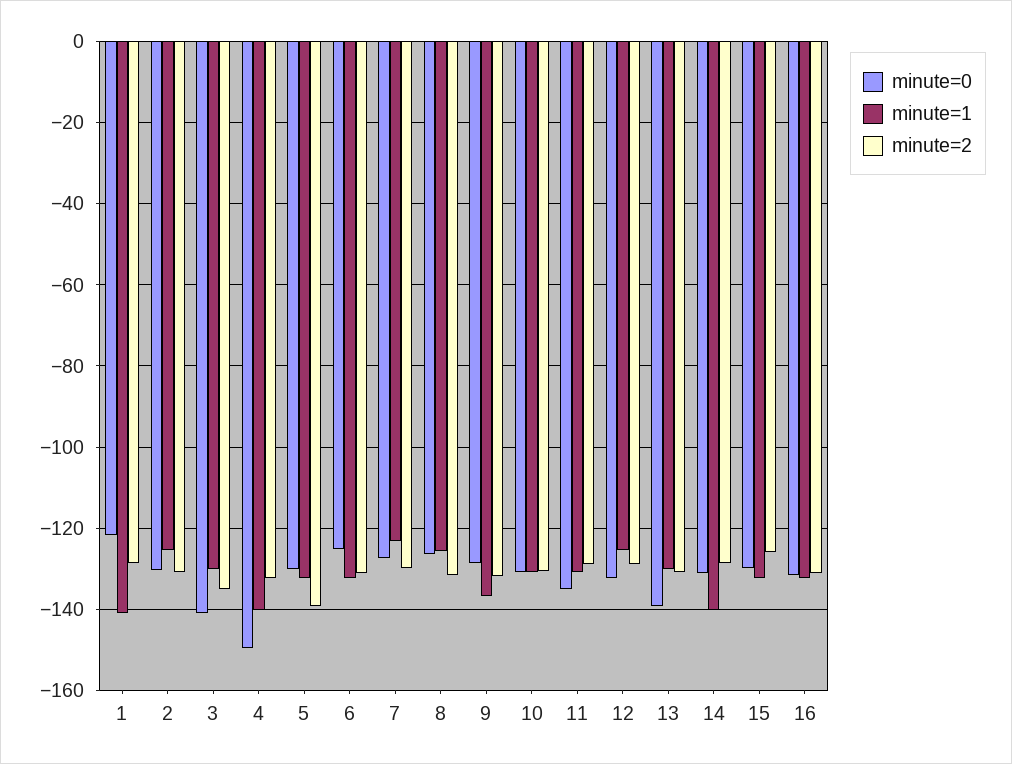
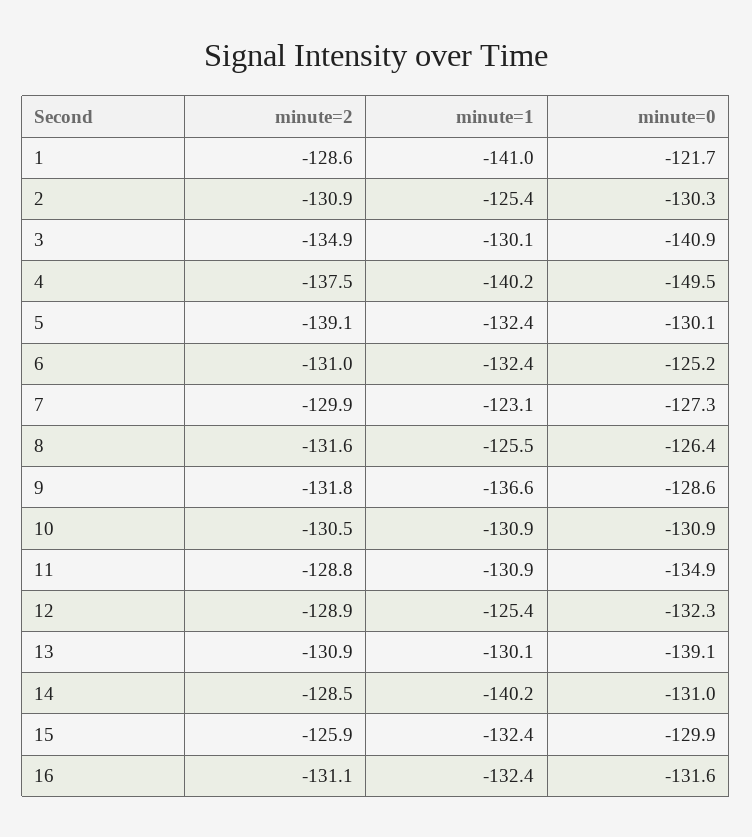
  {
    "minute=0": {
      "1": -121.7,
      "2": -130.3,
      "3": -140.9,
      "4": -149.5,
      "5": -130.1,
      "6": -125.2,
      "7": -127.3,
      "8": -126.4,
      "9": -128.6,
      "10": -130.9,
      "11": -134.9,
      "12": -132.3,
      "13": -139.1,
      "14": -131,
      "15": -129.9,
      "16": -131.6
    },
    "minute=1": {
      "1": -141,
      "2": -125.4,
      "3": -130.1,
      "4": -140.2,
      "5": -132.4,
      "6": -132.4,
      "7": -123.1,
      "8": -125.5,
      "9": -136.6,
      "10": -130.9,
      "11": -130.9,
      "12": -125.4,
      "13": -130.1,
      "14": -140.2,
      "15": -132.4,
      "16": -132.4
    },
    "minute=2": {
      "1": -128.6,
      "2": -130.9,
      "3": -134.9,
-     "4": -132,
+     "4": -137.5,
      "5": -139.1,
      "6": -131,
      "7": -129.9,
      "8": -131.6,
      "9": -131.8,
      "10": -130.5,
      "11": -128.8,
      "12": -128.9,
      "13": -130.9,
      "14": -128.5,
      "15": -125.9,
      "16": -131.1
    }
  }

